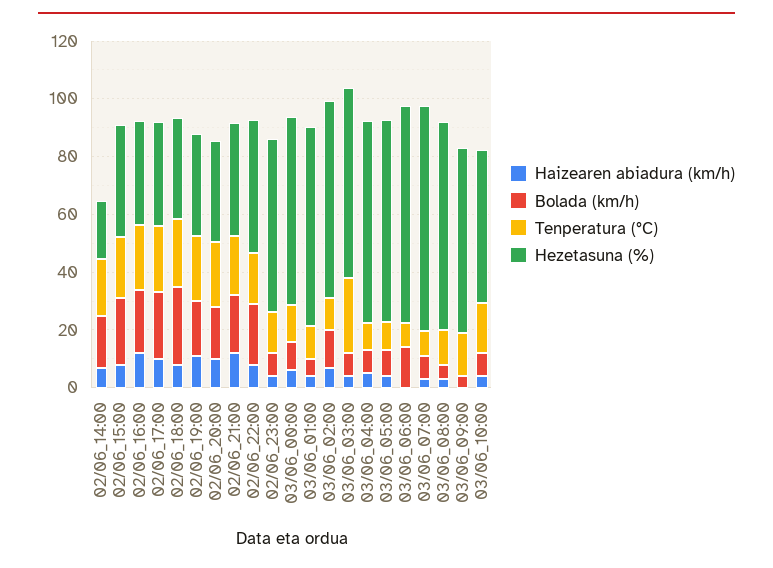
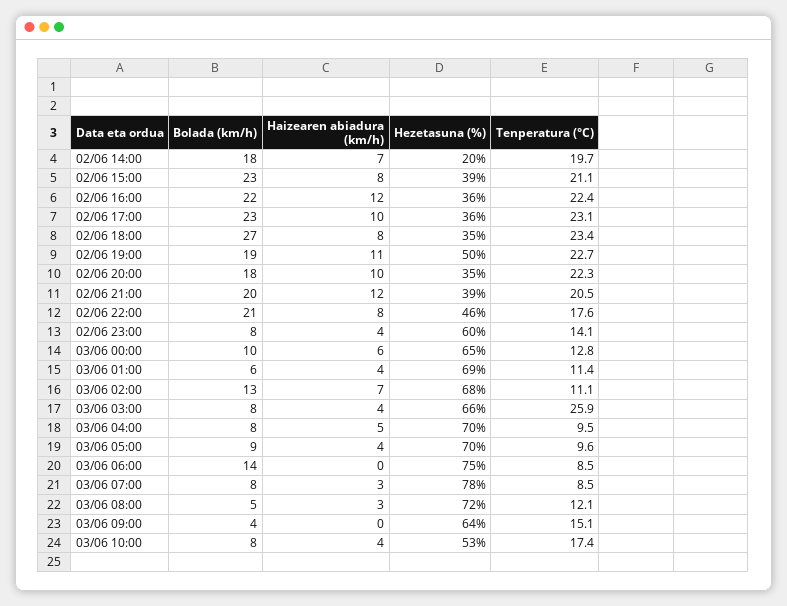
  {
    "Haizearen abiadura (km/h)": {
      "02/06_14:00": 7,
      "02/06_15:00": 8,
      "02/06_16:00": 12,
      "02/06_17:00": 10,
      "02/06_18:00": 8,
      "02/06_19:00": 11,
      "02/06_20:00": 10,
      "02/06_21:00": 12,
      "02/06_22:00": 8,
      "02/06_23:00": 4,
      "03/06_00:00": 6,
      "03/06_01:00": 4,
      "03/06_02:00": 7,
      "03/06_03:00": 4,
      "03/06_04:00": 5,
      "03/06_05:00": 4,
      "03/06_06:00": 0,
      "03/06_07:00": 3,
      "03/06_08:00": 3,
      "03/06_09:00": 0,
      "03/06_10:00": 4
    },
    "Bolada (km/h)": {
      "02/06_14:00": 18,
      "02/06_15:00": 23,
      "02/06_16:00": 22,
      "02/06_17:00": 23,
      "02/06_18:00": 27,
      "02/06_19:00": 19,
      "02/06_20:00": 18,
      "02/06_21:00": 20,
      "02/06_22:00": 21,
      "02/06_23:00": 8,
      "03/06_00:00": 10,
      "03/06_01:00": 6,
      "03/06_02:00": 13,
      "03/06_03:00": 8,
      "03/06_04:00": 8,
      "03/06_05:00": 9,
      "03/06_06:00": 14,
      "03/06_07:00": 8,
      "03/06_08:00": 5,
      "03/06_09:00": 4,
      "03/06_10:00": 8
    },
    "Tenperatura (°C)": {
      "02/06_14:00": 19.7,
      "02/06_15:00": 21.1,
      "02/06_16:00": 22.4,
      "02/06_17:00": 23.1,
      "02/06_18:00": 23.4,
      "02/06_19:00": 22.7,
      "02/06_20:00": 22.3,
      "02/06_21:00": 20.5,
      "02/06_22:00": 17.6,
      "02/06_23:00": 14.1,
      "03/06_00:00": 12.8,
      "03/06_01:00": 11.4,
      "03/06_02:00": 11.1,
      "03/06_03:00": 25.9,
      "03/06_04:00": 9.5,
      "03/06_05:00": 9.6,
      "03/06_06:00": 8.5,
      "03/06_07:00": 8.5,
      "03/06_08:00": 12.1,
      "03/06_09:00": 15.1,
      "03/06_10:00": 17.4
    },
    "Hezetasuna (%)": {
      "02/06_14:00": 20,
      "02/06_15:00": 39,
      "02/06_16:00": 36,
      "02/06_17:00": 36,
      "02/06_18:00": 35,
-     "02/06_19:00": 35,
+     "02/06_19:00": 50,
      "02/06_20:00": 35,
      "02/06_21:00": 39,
      "02/06_22:00": 46,
      "02/06_23:00": 60,
      "03/06_00:00": 65,
      "03/06_01:00": 69,
      "03/06_02:00": 68,
      "03/06_03:00": 66,
      "03/06_04:00": 70,
      "03/06_05:00": 70,
      "03/06_06:00": 75,
      "03/06_07:00": 78,
      "03/06_08:00": 72,
      "03/06_09:00": 64,
      "03/06_10:00": 53
    }
  }

